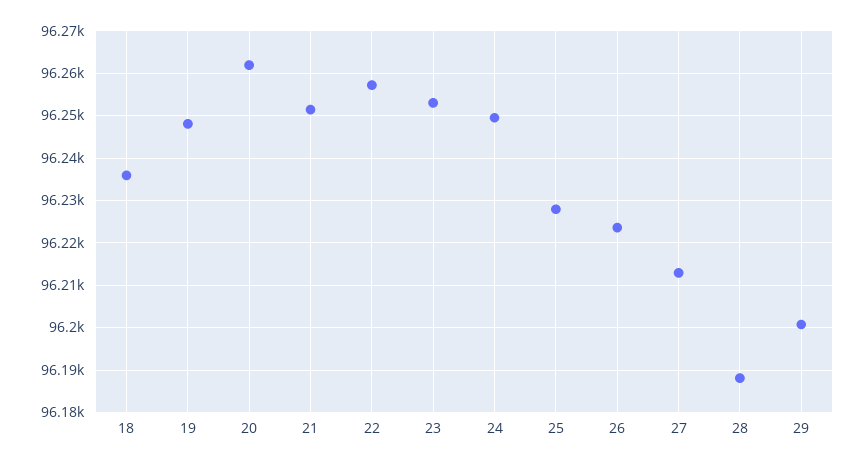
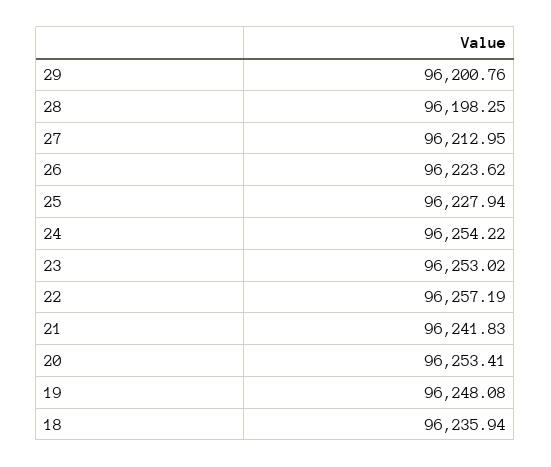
  {
    "18": 96235.94,
    "19": 96248.08,
-   "20": 96262,
+   "20": 96253.41,
-   "21": 96252,
+   "21": 96241.83,
    "22": 96257.19,
    "23": 96253.02,
-   "24": 96250,
+   "24": 96254.22,
    "25": 96227.94,
    "26": 96223.62,
    "27": 96212.95,
-   "28": 96188,
+   "28": 96198.25,
    "29": 96200.76
  }

